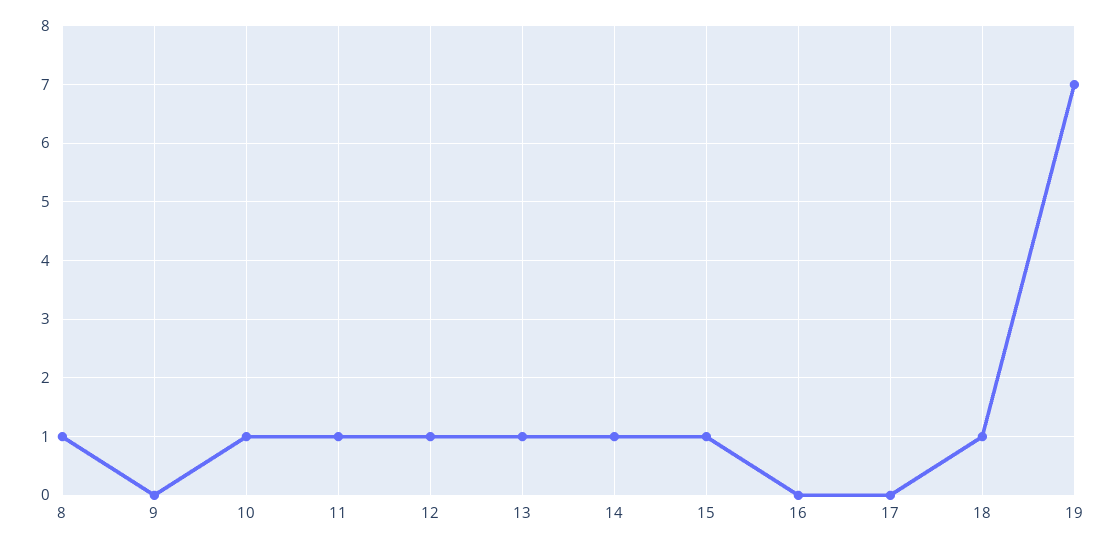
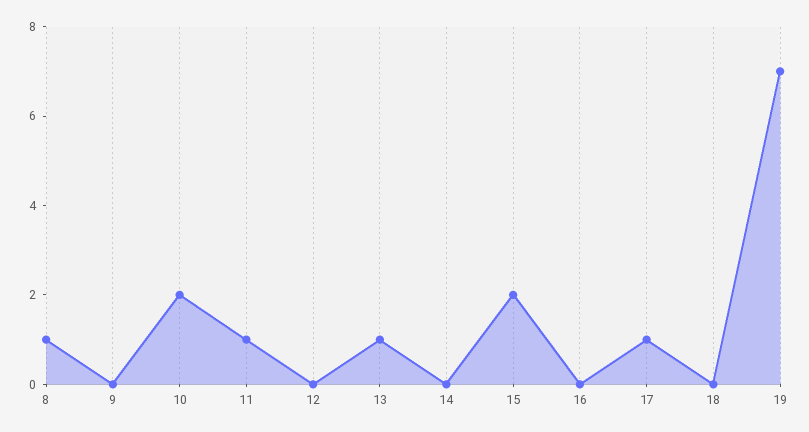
  {
    "8": 1,
    "9": 0,
-   "10": 1,
+   "10": 2,
    "11": 1,
-   "12": 1,
+   "12": 0,
    "13": 1,
-   "14": 1,
+   "14": 0,
-   "15": 1,
+   "15": 2,
    "16": 0,
-   "17": 0,
+   "17": 1,
-   "18": 1,
+   "18": 0,
    "19": 7
  }

